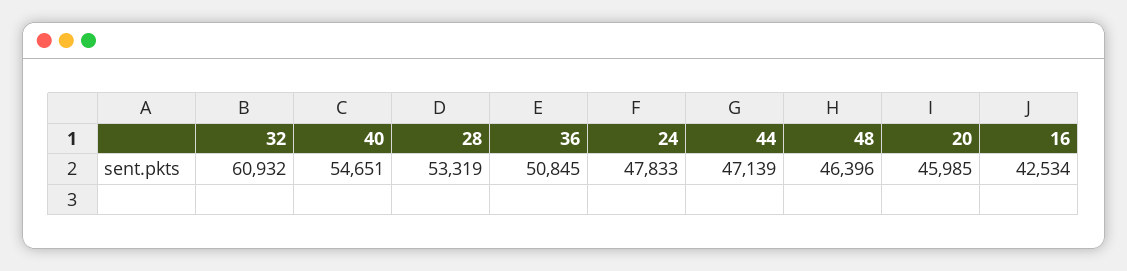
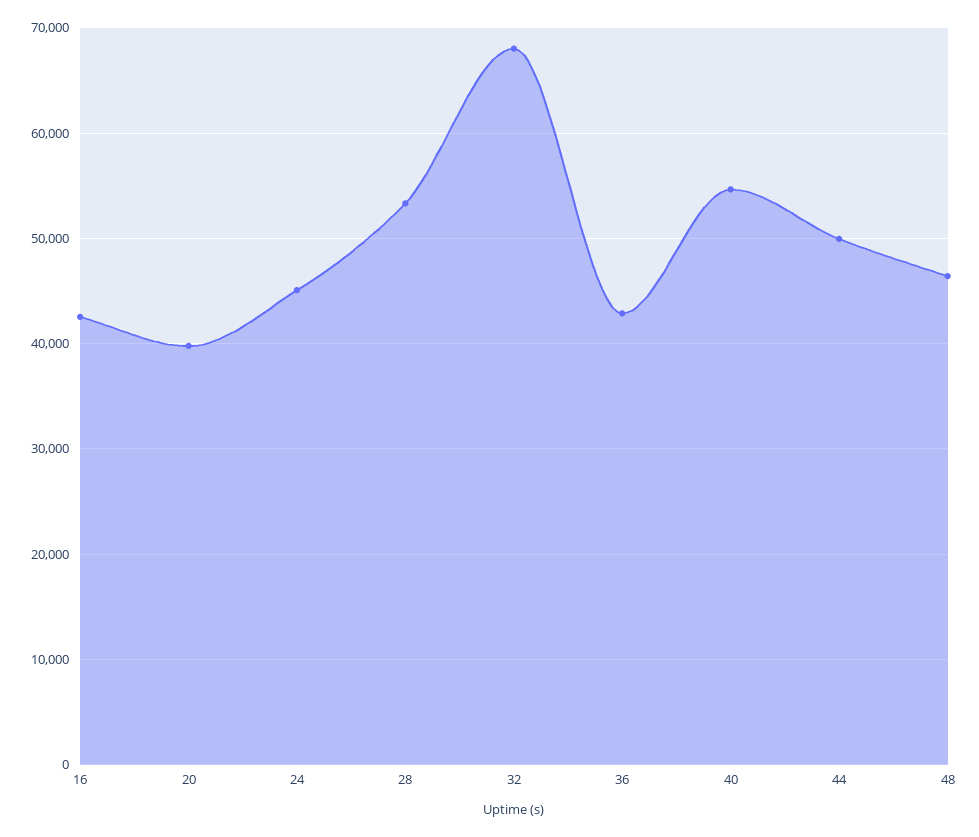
  {
-   "32": 60932,
+   "32": 68000,
    "40": 54651,
    "28": 53319,
-   "36": 50845,
+   "36": 43000,
-   "24": 47833,
+   "24": 45000,
-   "44": 47139,
+   "44": 50000,
    "48": 46396,
-   "20": 45985,
+   "20": 40000,
    "16": 42534
  }

